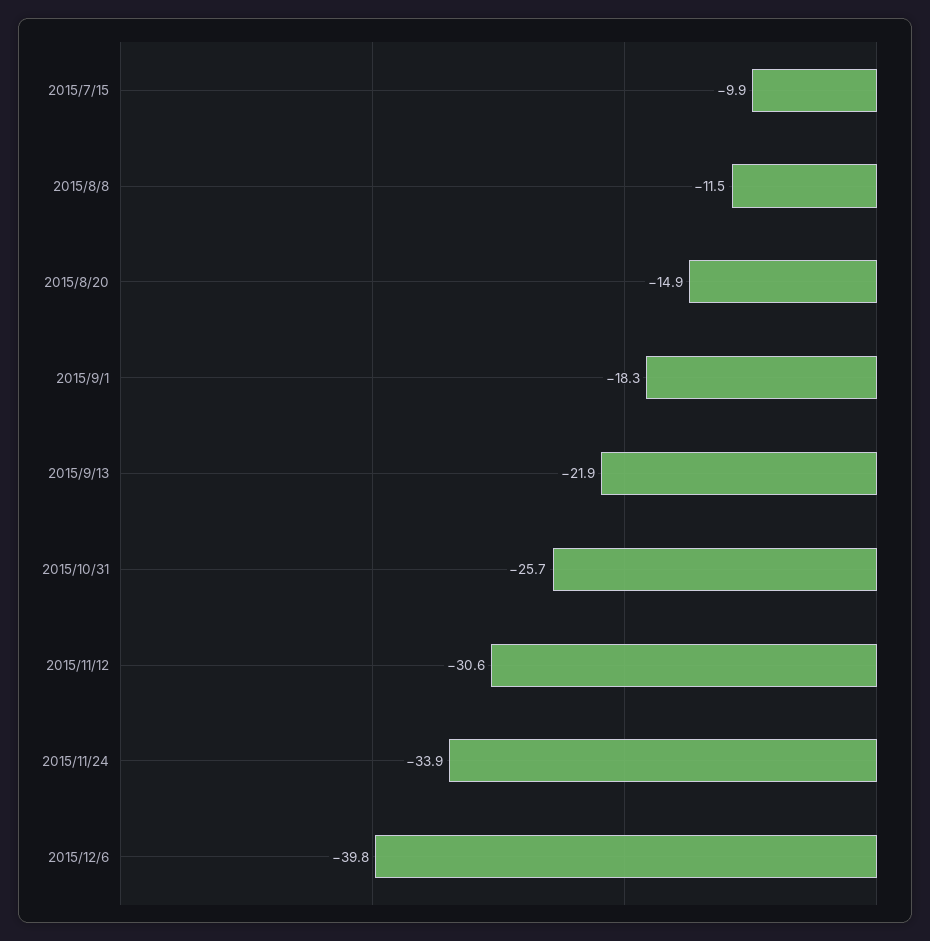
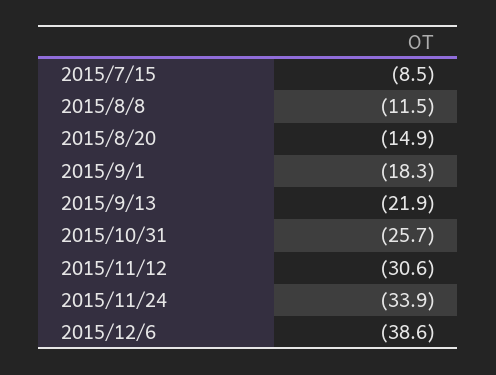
  {
-   "2015/7/15": -9.9,
+   "2015/7/15": -8.5,
    "2015/8/8": -11.5,
    "2015/8/20": -14.9,
    "2015/9/1": -18.3,
    "2015/9/13": -21.9,
    "2015/10/31": -25.7,
    "2015/11/12": -30.6,
    "2015/11/24": -33.9,
-   "2015/12/6": -39.8
+   "2015/12/6": -38.6
  }

